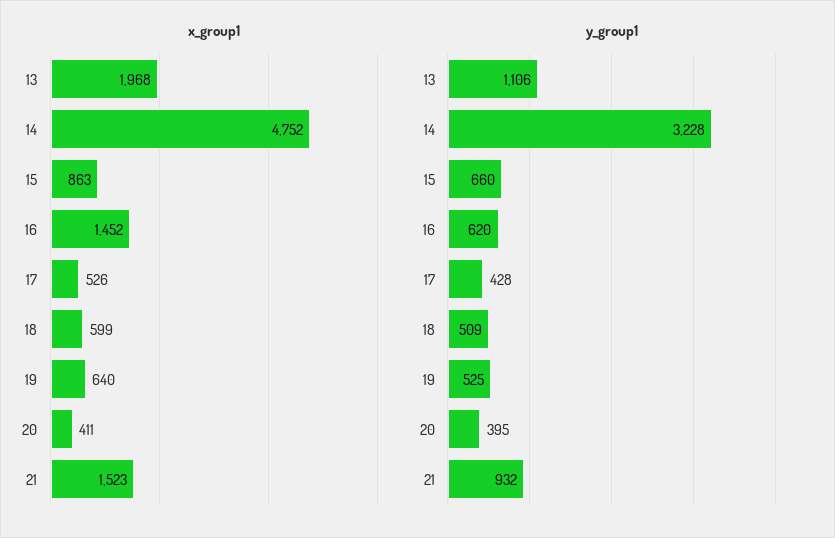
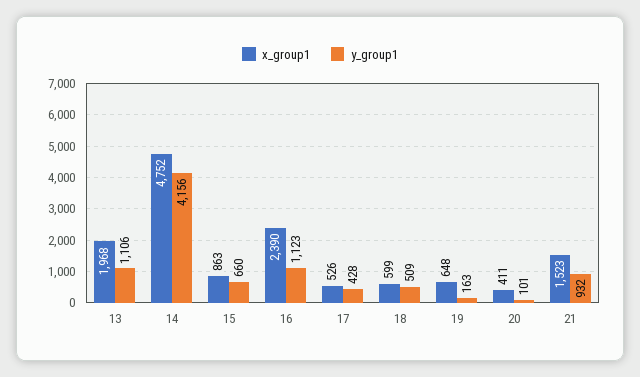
  {
    "x_group1": {
      "13": 1968,
      "14": 4752,
      "15": 863,
-     "16": 1452,
+     "16": 2390,
      "17": 526,
      "18": 599,
-     "19": 640,
+     "19": 648,
      "20": 411,
      "21": 1523
    },
    "y_group1": {
      "13": 1106,
-     "14": 3228,
+     "14": 4156,
      "15": 660,
-     "16": 620,
+     "16": 1123,
      "17": 428,
      "18": 509,
-     "19": 525,
+     "19": 163,
-     "20": 395,
+     "20": 101,
      "21": 932
    }
  }

